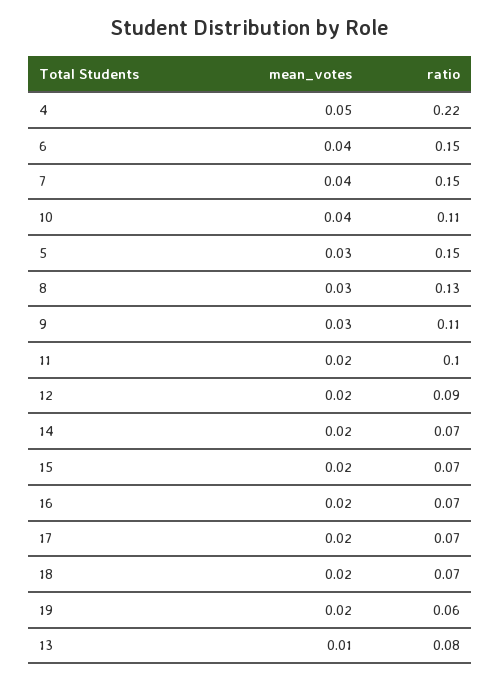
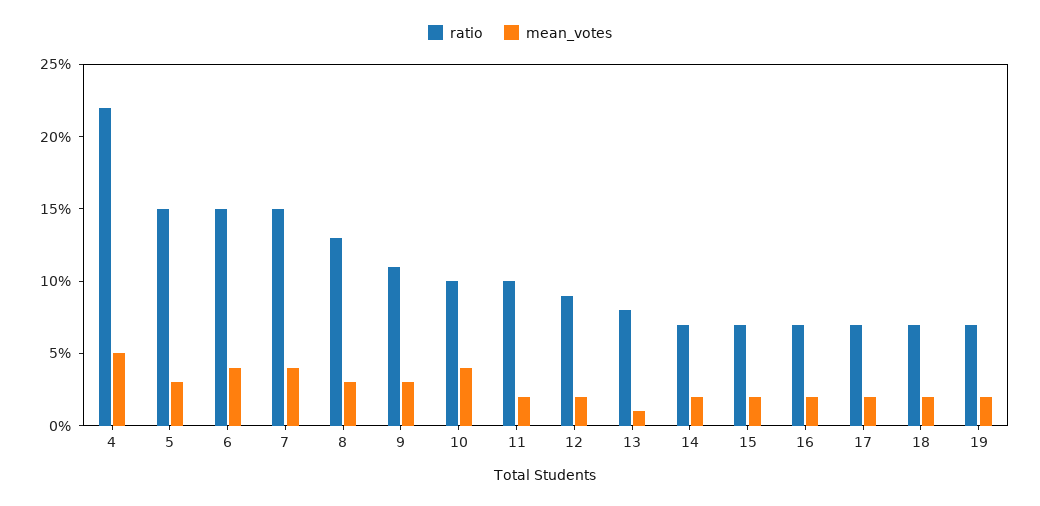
  {
    "mean_votes": {
      "4": 0.05,
      "6": 0.04,
      "7": 0.04,
      "10": 0.04,
      "5": 0.03,
      "8": 0.03,
      "9": 0.03,
      "11": 0.02,
      "12": 0.02,
      "14": 0.02,
      "15": 0.02,
      "16": 0.02,
      "17": 0.02,
      "18": 0.02,
      "19": 0.02,
      "13": 0.01
    },
    "ratio": {
      "4": 0.22,
      "6": 0.15,
      "7": 0.15,
-     "10": 0.11,
+     "10": 0.1,
      "5": 0.15,
      "8": 0.13,
      "9": 0.11,
      "11": 0.1,
      "12": 0.09,
      "14": 0.07,
      "15": 0.07,
      "16": 0.07,
      "17": 0.07,
      "18": 0.07,
-     "19": 0.06,
+     "19": 0.07,
      "13": 0.08
    }
  }

